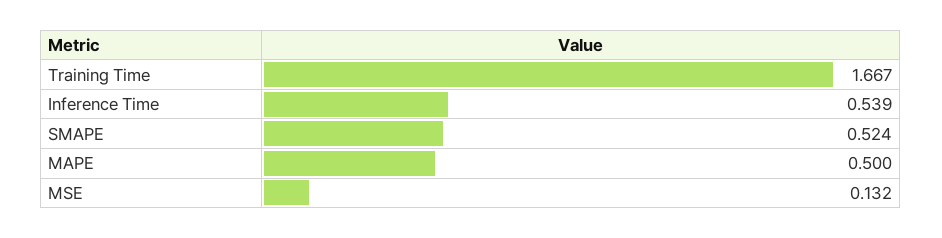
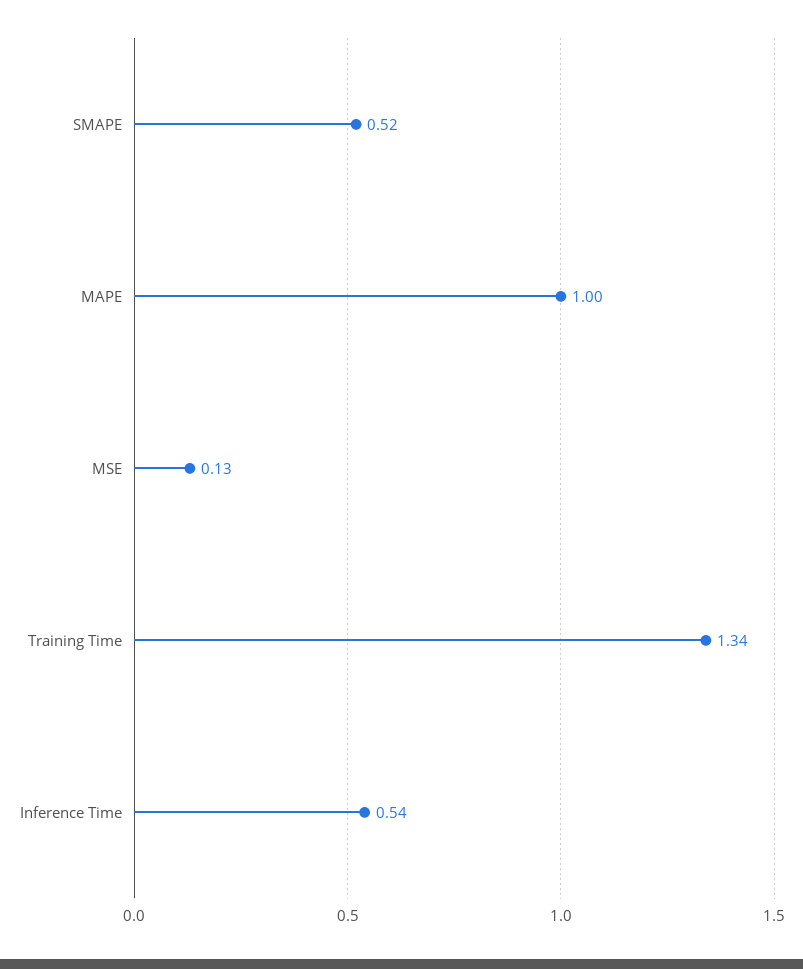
  {
-   "Training Time": 1.667,
+   "Training Time": 1.34,
    "Inference Time": 0.539,
    "SMAPE": 0.524,
-   "MAPE": 0.5,
+   "MAPE": 1,
    "MSE": 0.132
  }

